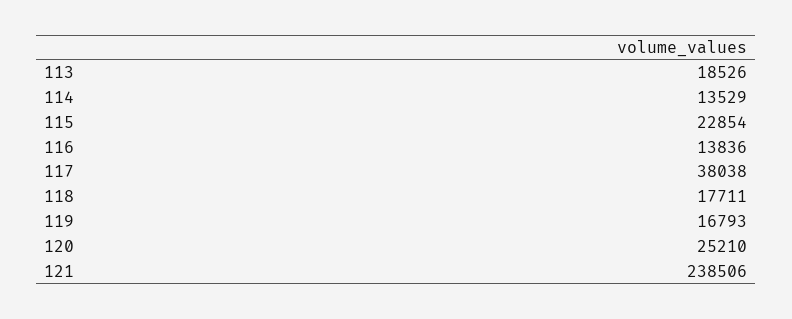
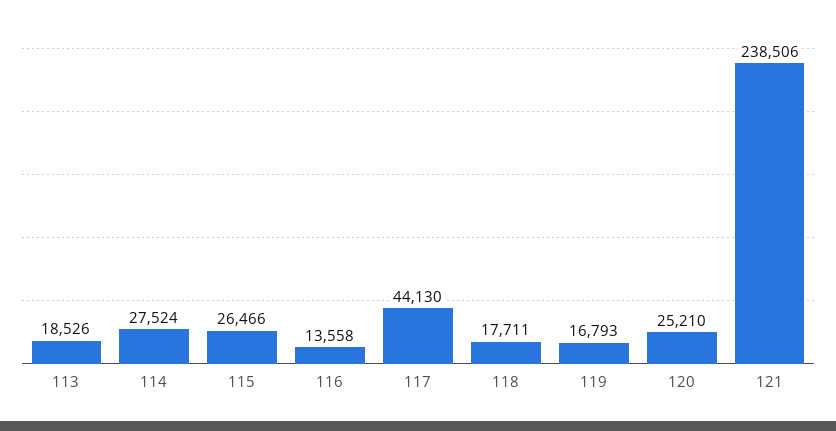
  {
    "113": 18526,
-   "114": 13529,
+   "114": 27524,
-   "115": 22854,
+   "115": 26466,
-   "116": 13836,
+   "116": 13558,
-   "117": 38038,
+   "117": 44130,
    "118": 17711,
    "119": 16793,
    "120": 25210,
    "121": 238506
  }

